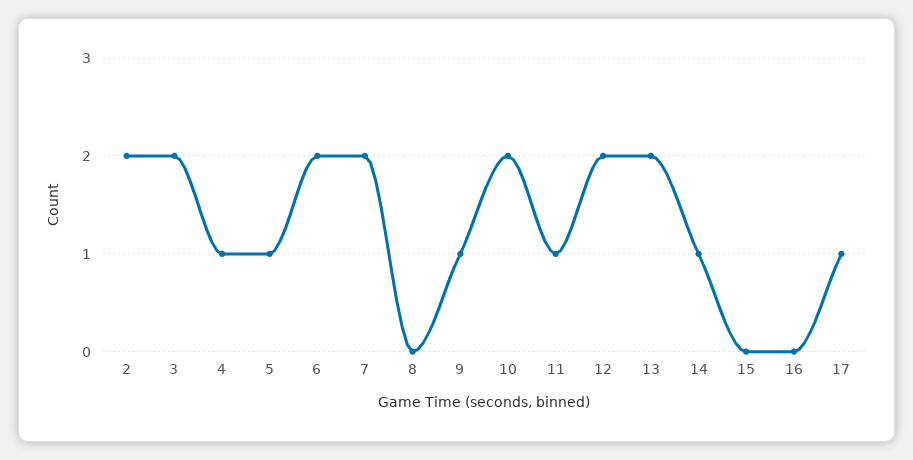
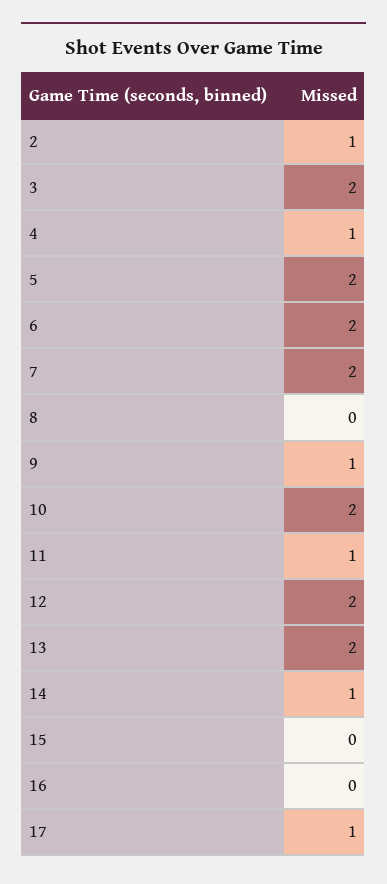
  {
-   "2": 2,
+   "2": 1,
    "3": 2,
    "4": 1,
-   "5": 1,
+   "5": 2,
    "6": 2,
    "7": 2,
    "8": 0,
    "9": 1,
    "10": 2,
    "11": 1,
    "12": 2,
    "13": 2,
    "14": 1,
    "15": 0,
    "16": 0,
    "17": 1
  }

